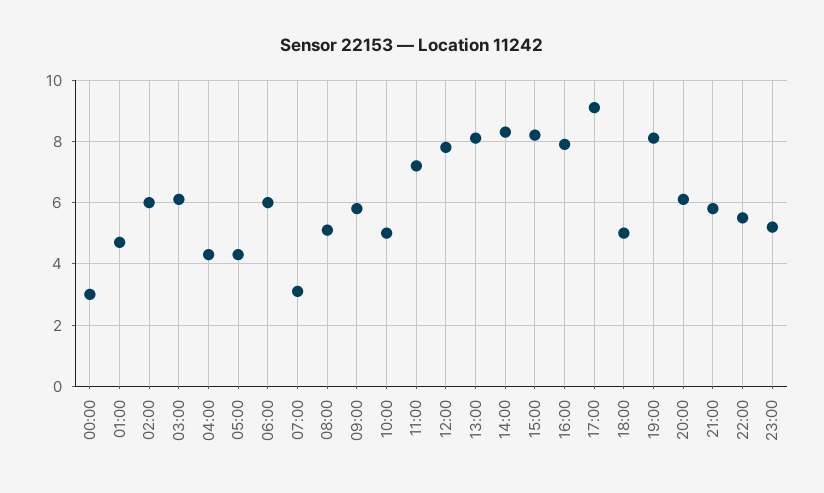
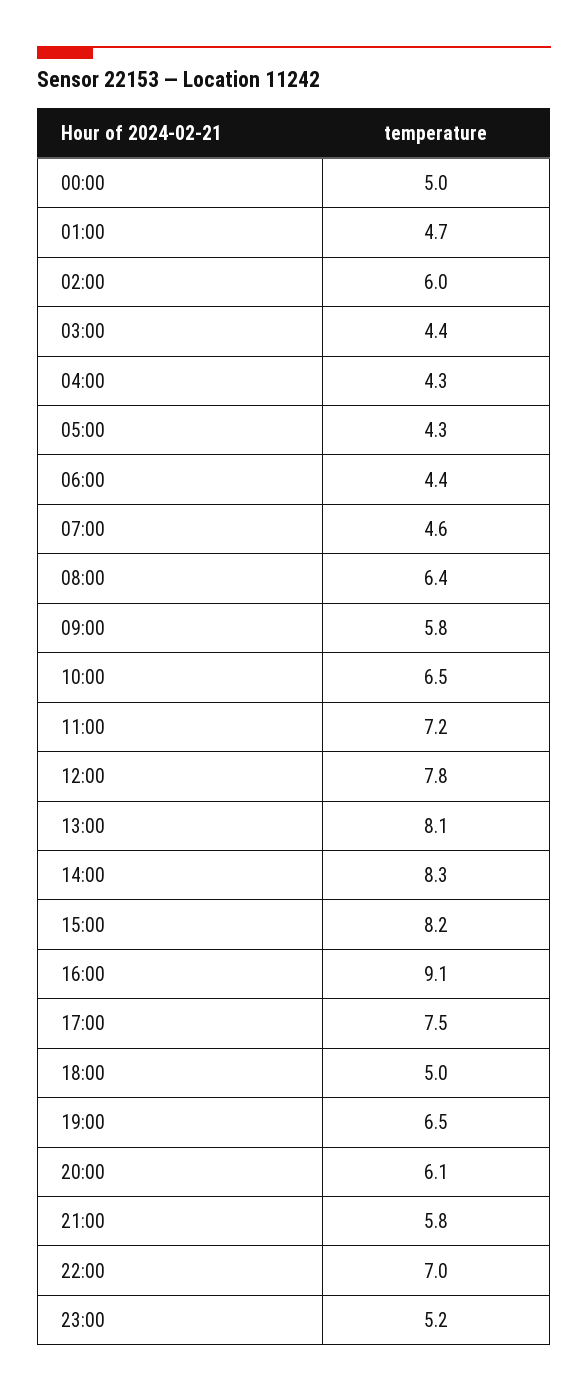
  {
-   "00:00": 3,
+   "00:00": 5,
    "01:00": 4.7,
    "02:00": 6,
-   "03:00": 6,
+   "03:00": 4.4,
    "04:00": 4.3,
    "05:00": 4.3,
-   "06:00": 6,
+   "06:00": 4.4,
-   "07:00": 3,
+   "07:00": 4.6,
-   "08:00": 5,
+   "08:00": 6.4,
    "09:00": 5.8,
-   "10:00": 5,
+   "10:00": 6.5,
    "11:00": 7.2,
    "12:00": 7.8,
    "13:00": 8.1,
    "14:00": 8.3,
    "15:00": 8.2,
-   "16:00": 8,
+   "16:00": 9.1,
-   "17:00": 9,
+   "17:00": 7.5,
    "18:00": 5,
-   "19:00": 8,
+   "19:00": 6.5,
    "20:00": 6.1,
    "21:00": 5.8,
-   "22:00": 5.5,
+   "22:00": 7,
    "23:00": 5.2
  }

